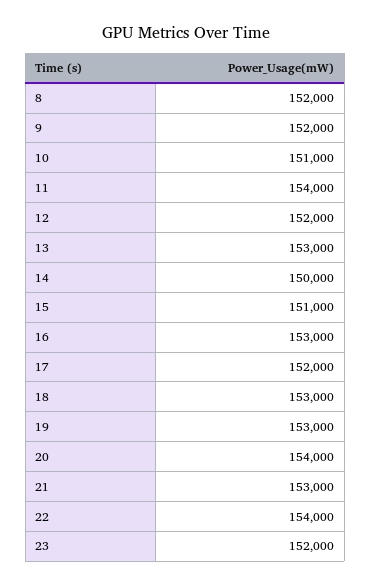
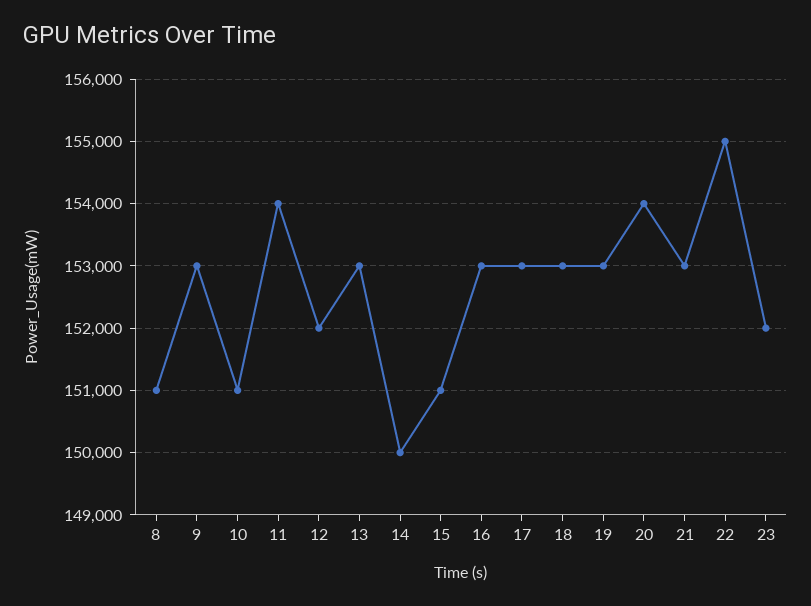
  {
-   "8": 152000,
+   "8": 151000,
-   "9": 152000,
+   "9": 153000,
    "10": 151000,
    "11": 154000,
    "12": 152000,
    "13": 153000,
    "14": 150000,
    "15": 151000,
    "16": 153000,
-   "17": 152000,
+   "17": 153000,
    "18": 153000,
    "19": 153000,
    "20": 154000,
    "21": 153000,
-   "22": 154000,
+   "22": 155000,
    "23": 152000
  }

